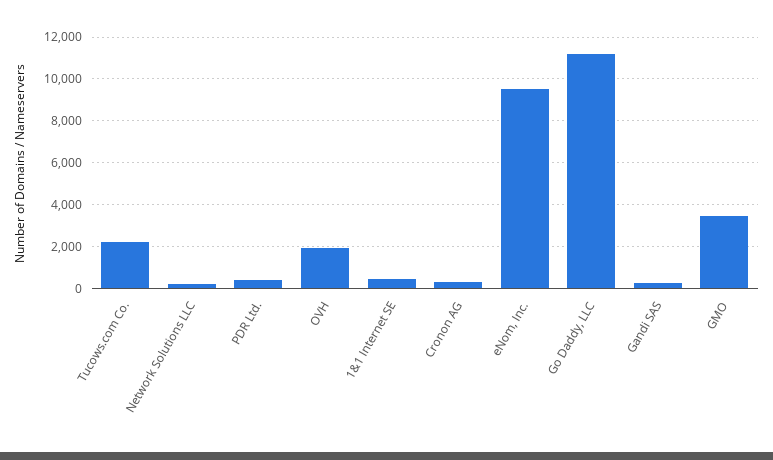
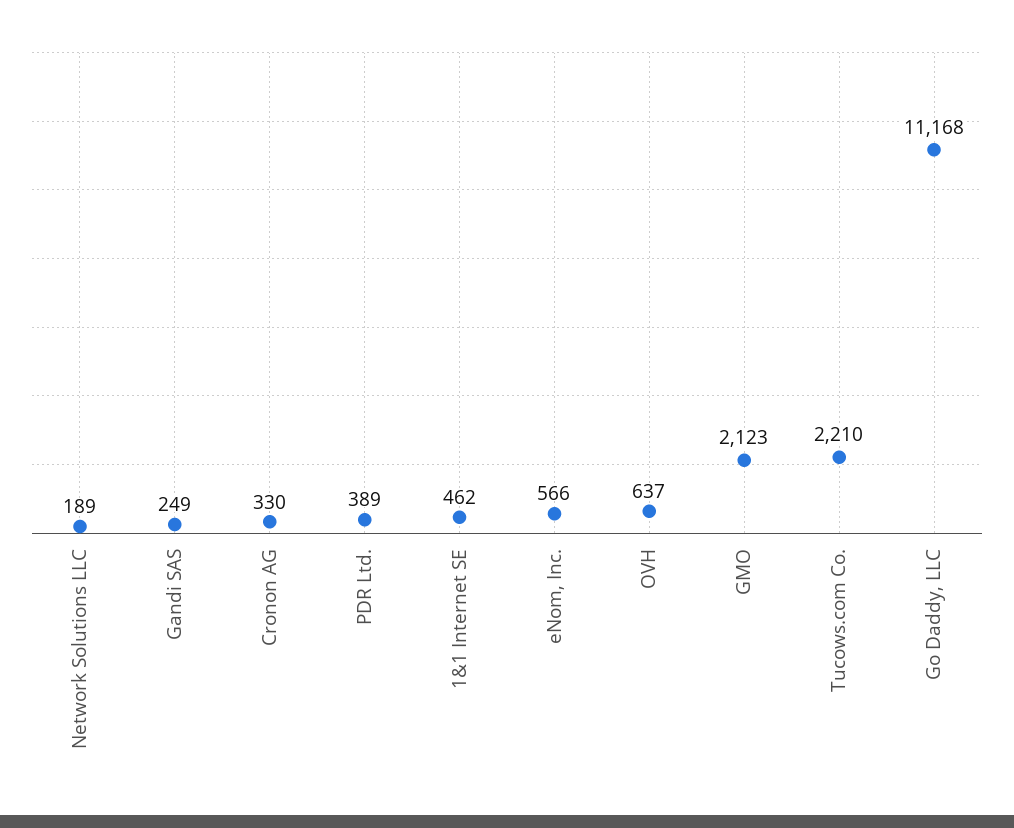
  {
    "Tucows.com Co.": 2210,
    "Network Solutions LLC": 189,
    "PDR Ltd.": 389,
-   "OVH": 2000,
+   "OVH": 637,
    "1&1 Internet SE": 462,
    "Cronon AG": 330,
-   "eNom, Inc.": 9500,
+   "eNom, Inc.": 566,
    "Go Daddy, LLC": 11168,
    "Gandi SAS": 249,
-   "GMO": 3500
+   "GMO": 2123
  }

